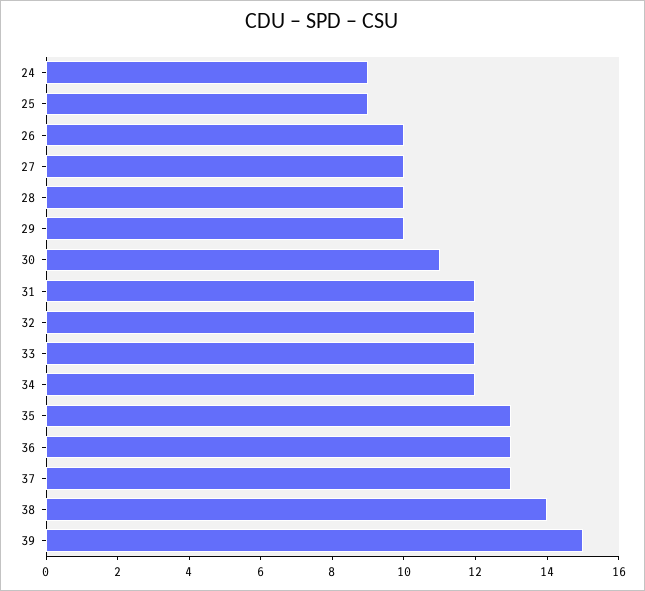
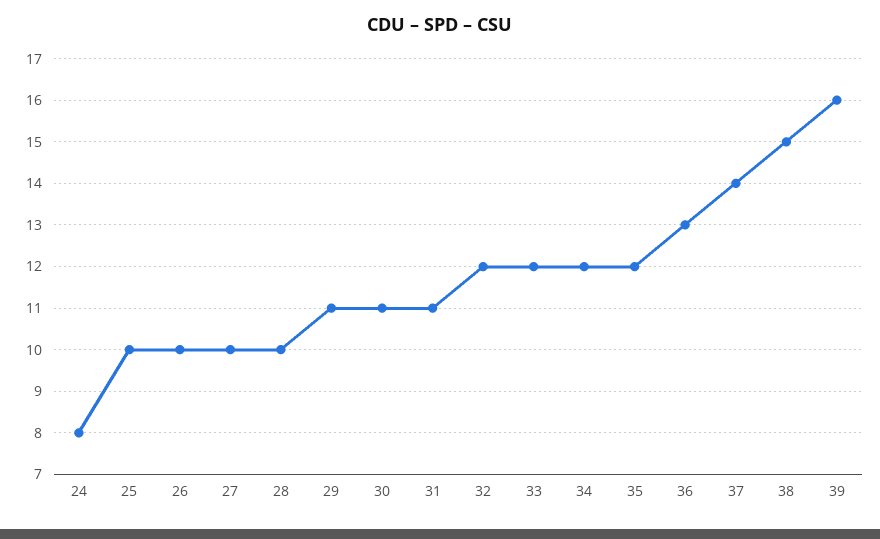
  {
-   "24": 9,
+   "24": 8,
-   "25": 9,
+   "25": 10,
    "26": 10,
    "27": 10,
    "28": 10,
-   "29": 10,
+   "29": 11,
    "30": 11,
-   "31": 12,
+   "31": 11,
    "32": 12,
    "33": 12,
    "34": 12,
-   "35": 13,
+   "35": 12,
    "36": 13,
-   "37": 13,
+   "37": 14,
-   "38": 14,
+   "38": 15,
-   "39": 15
+   "39": 16
  }

